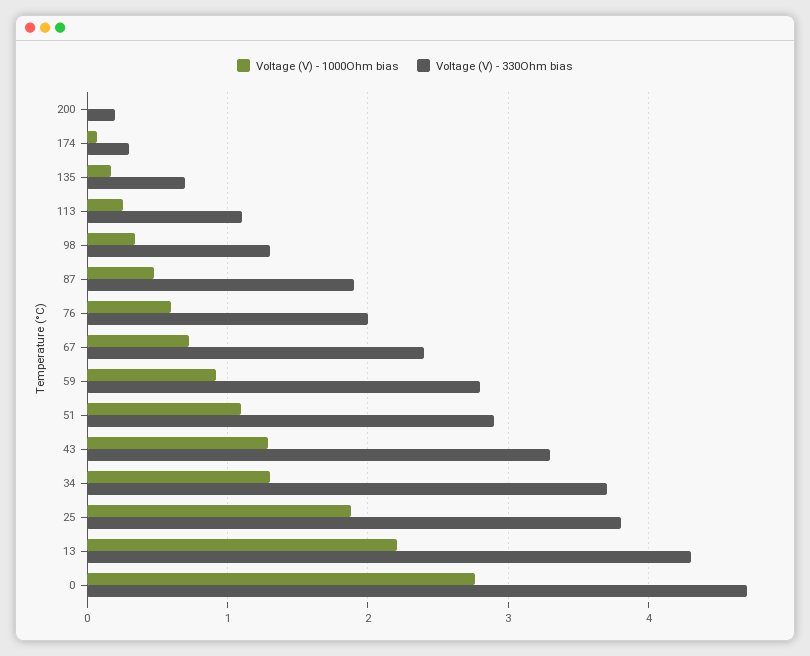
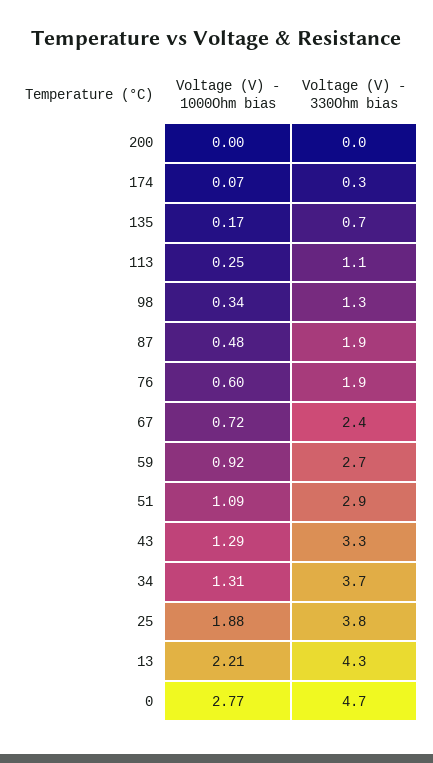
  {
    "Voltage (V) - 1000Ohm bias": {
      "200": 0,
      "174": 0.07,
      "135": 0.17,
      "113": 0.25,
      "98": 0.34,
      "87": 0.48,
      "76": 0.6,
      "67": 0.72,
      "59": 0.92,
      "51": 1.09,
      "43": 1.29,
      "34": 1.31,
      "25": 1.88,
      "13": 2.21,
      "0": 2.77
    },
    "Voltage (V) - 330Ohm bias": {
-     "200": 0.2,
+     "200": 0,
      "174": 0.3,
      "135": 0.7,
      "113": 1.1,
      "98": 1.3,
      "87": 1.9,
-     "76": 2,
+     "76": 1.9,
      "67": 2.4,
-     "59": 2.8,
+     "59": 2.7,
      "51": 2.9,
      "43": 3.3,
      "34": 3.7,
      "25": 3.8,
      "13": 4.3,
      "0": 4.7
    }
  }

